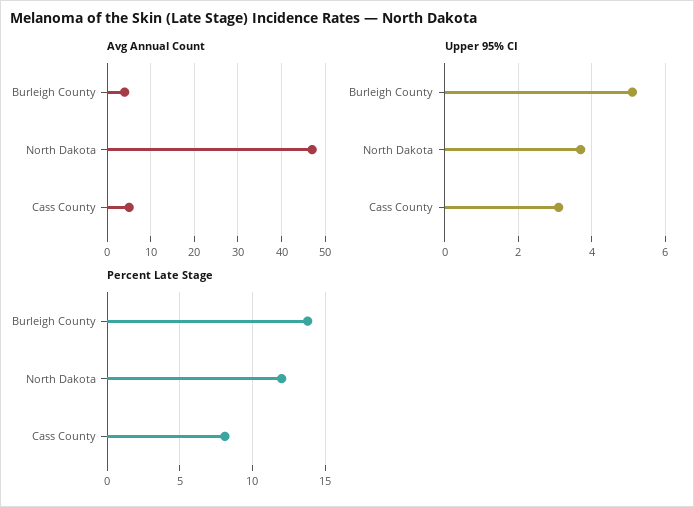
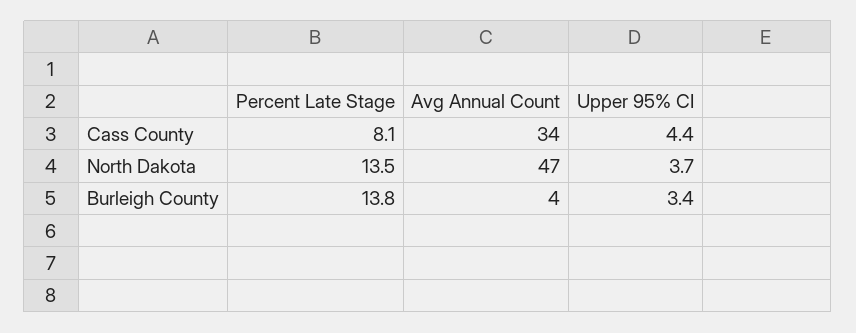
  {
    "Avg Annual Count": {
      "Burleigh County": 4,
      "North Dakota": 47,
-     "Cass County": 5
+     "Cass County": 34
    },
    "Upper 95% CI": {
-     "Burleigh County": 5,
+     "Burleigh County": 3.4,
      "North Dakota": 3.7,
-     "Cass County": 3
+     "Cass County": 4.4
    },
    "Percent Late Stage": {
      "Burleigh County": 13.8,
-     "North Dakota": 12,
+     "North Dakota": 13.5,
      "Cass County": 8.1
    }
  }

